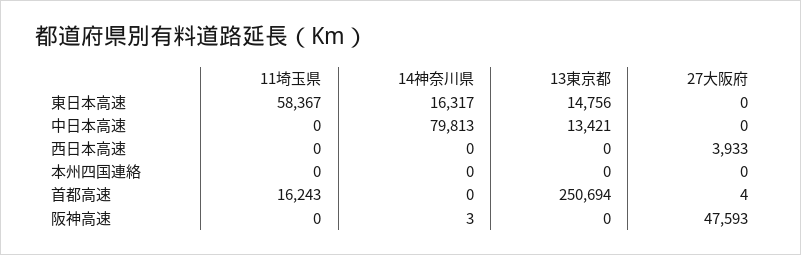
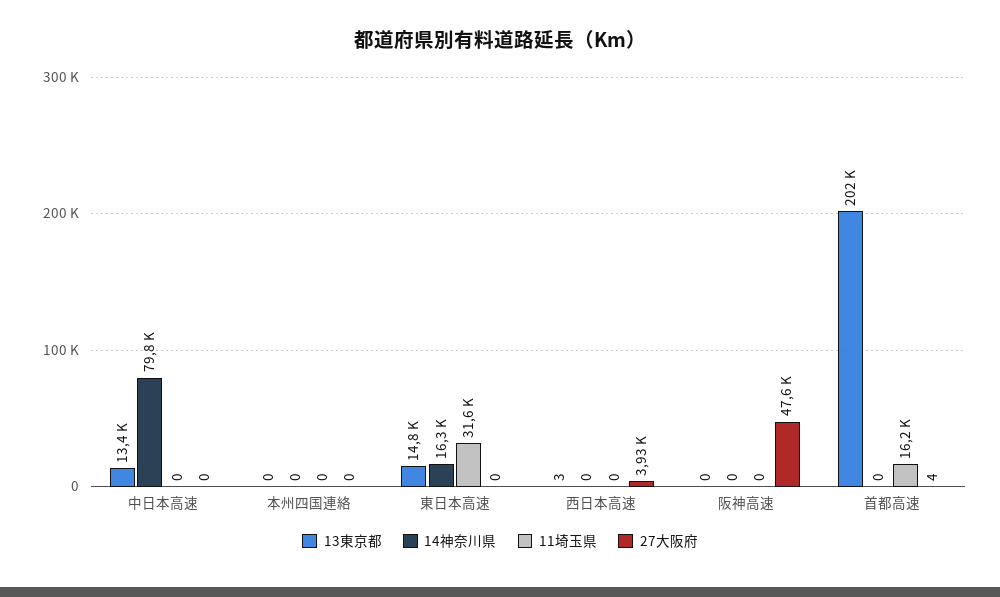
  {
    "11埼玉県": {
-     "東日本高速": 58367,
+     "東日本高速": 31600,
      "中日本高速": 0,
      "西日本高速": 0,
      "本州四国連絡": 0,
      "首都高速": 16243,
      "阪神高速": 0
    },
    "14神奈川県": {
      "東日本高速": 16317,
      "中日本高速": 79813,
      "西日本高速": 0,
      "本州四国連絡": 0,
      "首都高速": 0,
-     "阪神高速": 3
+     "阪神高速": 0
    },
    "13東京都": {
      "東日本高速": 14756,
      "中日本高速": 13421,
-     "西日本高速": 0,
+     "西日本高速": 3,
      "本州四国連絡": 0,
-     "首都高速": 250694,
+     "首都高速": 202000,
      "阪神高速": 0
    },
    "27大阪府": {
      "東日本高速": 0,
      "中日本高速": 0,
      "西日本高速": 3933,
      "本州四国連絡": 0,
      "首都高速": 4,
      "阪神高速": 47593
    }
  }

